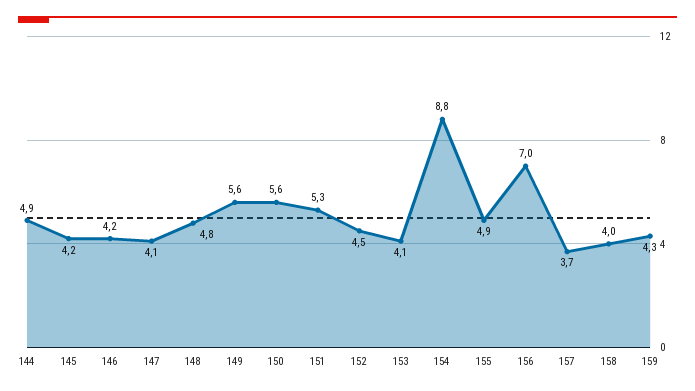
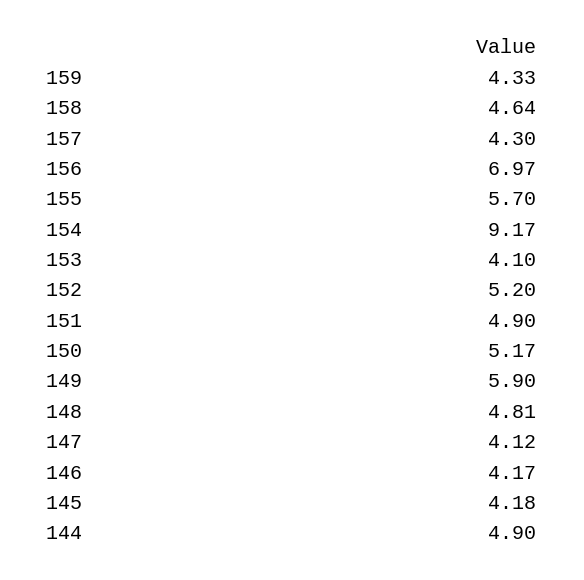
  {
    "144": 4.9,
    "145": 4.18,
    "146": 4.17,
    "147": 4.12,
    "148": 4.81,
-   "149": 5.6,
+   "149": 5.9,
-   "150": 5.6,
+   "150": 5.17,
-   "151": 5.3,
+   "151": 4.9,
-   "152": 4.5,
+   "152": 5.2,
    "153": 4.1,
-   "154": 8.8,
+   "154": 9.17,
-   "155": 4.9,
+   "155": 5.7,
    "156": 6.97,
-   "157": 3.7,
+   "157": 4.3,
-   "158": 4,
+   "158": 4.64,
    "159": 4.33
  }

